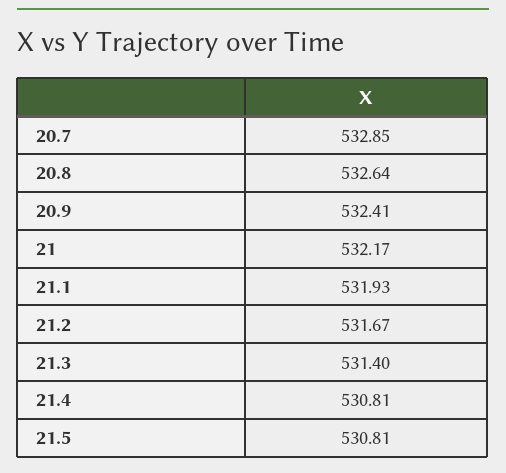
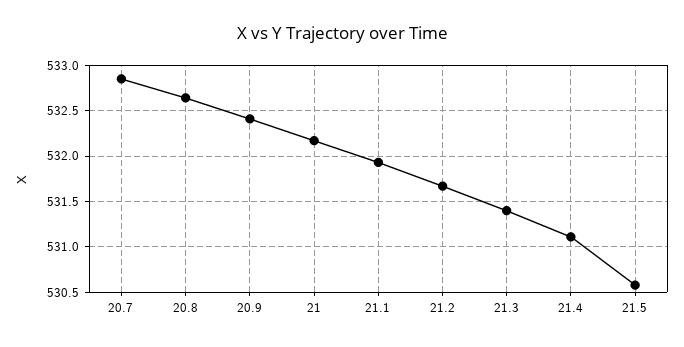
  {
    "20.7": 532.85,
    "20.8": 532.64,
    "20.9": 532.41,
    "21": 532.17,
    "21.1": 531.93,
    "21.2": 531.67,
    "21.3": 531.4,
-   "21.4": 530.81,
+   "21.4": 531.1,
-   "21.5": 530.81
+   "21.5": 530.6
  }

